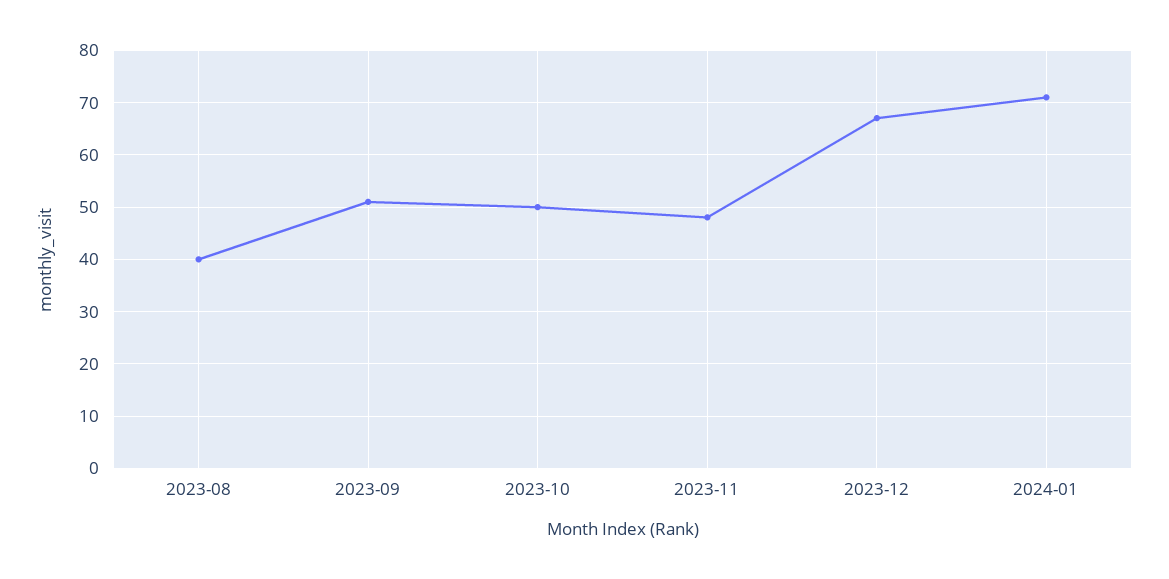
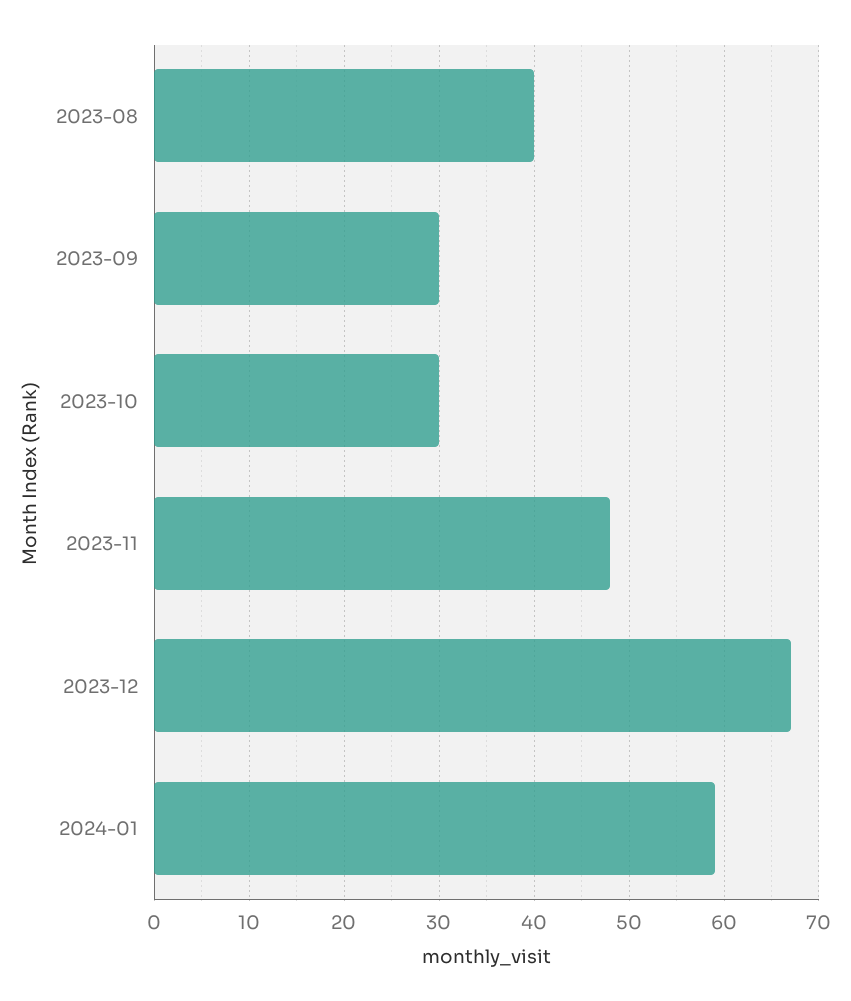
  {
    "2023-08": 40,
-   "2023-09": 50,
+   "2023-09": 30,
-   "2023-10": 50,
+   "2023-10": 30,
    "2023-11": 48,
    "2023-12": 67,
-   "2024-01": 70
+   "2024-01": 59
  }

